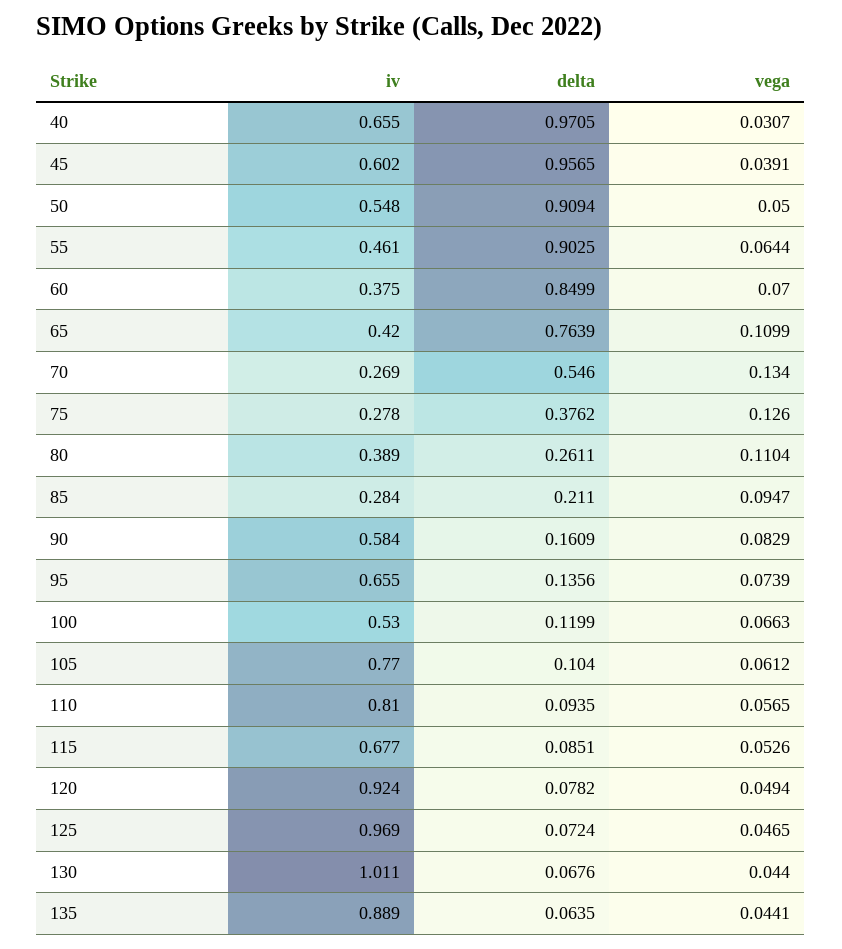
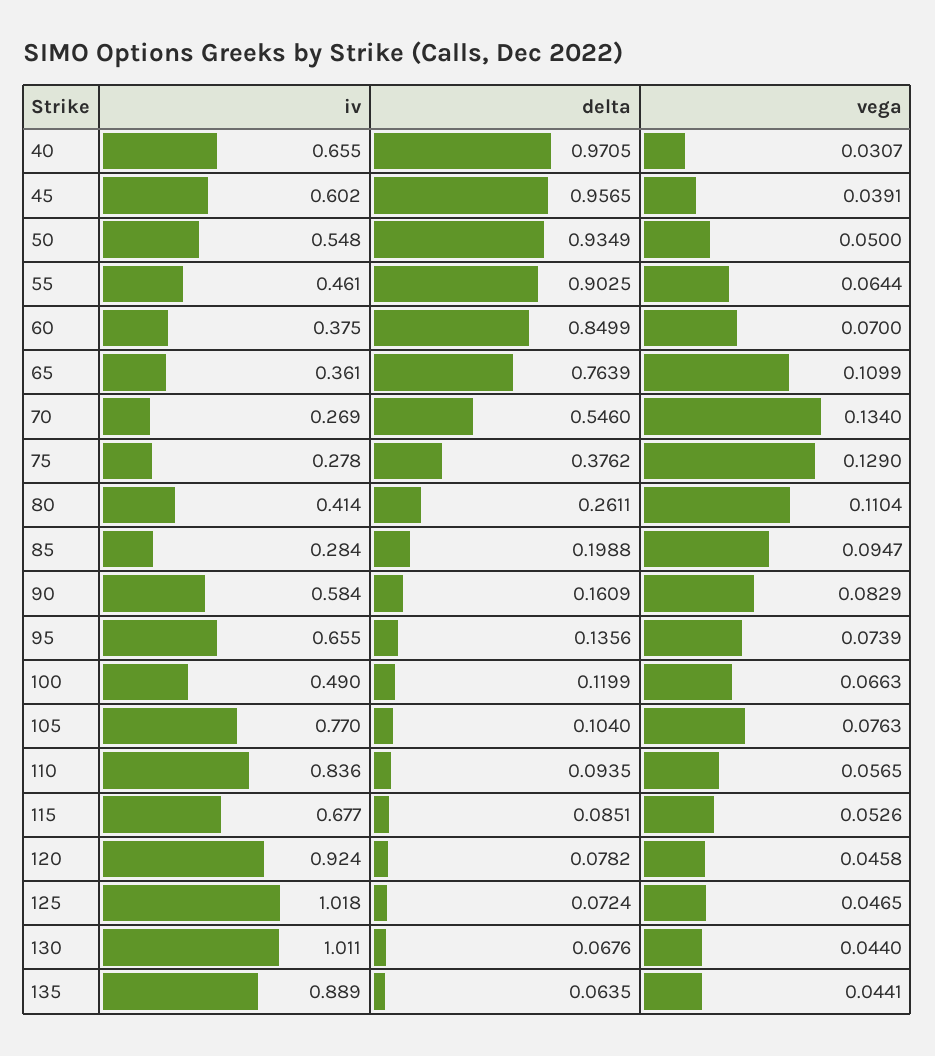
  {
    "iv": {
      "40": 0.655,
      "45": 0.602,
      "50": 0.548,
      "55": 0.461,
      "60": 0.375,
-     "65": 0.42,
+     "65": 0.361,
      "70": 0.269,
      "75": 0.278,
-     "80": 0.389,
+     "80": 0.414,
      "85": 0.284,
      "90": 0.584,
      "95": 0.655,
-     "100": 0.53,
+     "100": 0.49,
      "105": 0.77,
-     "110": 0.81,
+     "110": 0.836,
      "115": 0.677,
      "120": 0.924,
-     "125": 0.969,
+     "125": 1.018,
      "130": 1.011,
      "135": 0.889
    },
    "delta": {
      "40": 0.9705,
      "45": 0.9565,
-     "50": 0.9094,
+     "50": 0.9349,
      "55": 0.9025,
      "60": 0.8499,
      "65": 0.7639,
      "70": 0.546,
      "75": 0.3762,
      "80": 0.2611,
-     "85": 0.211,
+     "85": 0.1988,
      "90": 0.1609,
      "95": 0.1356,
      "100": 0.1199,
      "105": 0.104,
      "110": 0.0935,
      "115": 0.0851,
      "120": 0.0782,
      "125": 0.0724,
      "130": 0.0676,
      "135": 0.0635
    },
    "vega": {
      "40": 0.0307,
      "45": 0.0391,
      "50": 0.05,
      "55": 0.0644,
      "60": 0.07,
      "65": 0.1099,
      "70": 0.134,
-     "75": 0.126,
+     "75": 0.129,
      "80": 0.1104,
      "85": 0.0947,
      "90": 0.0829,
      "95": 0.0739,
      "100": 0.0663,
-     "105": 0.0612,
+     "105": 0.0763,
      "110": 0.0565,
      "115": 0.0526,
-     "120": 0.0494,
+     "120": 0.0458,
      "125": 0.0465,
      "130": 0.044,
      "135": 0.0441
    }
  }

